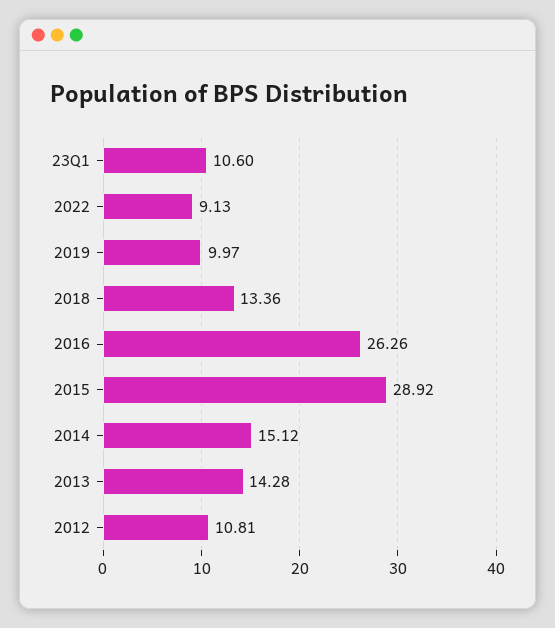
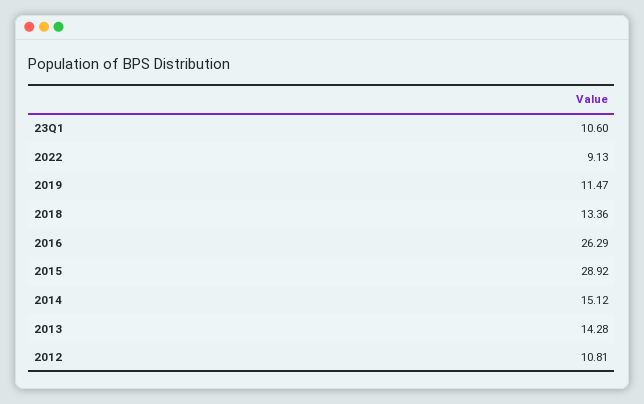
  {
    "23Q1": 10.6,
    "2022": 9.13,
-   "2019": 9.97,
+   "2019": 11.47,
    "2018": 13.36,
-   "2016": 26.26,
+   "2016": 26.29,
    "2015": 28.92,
    "2014": 15.12,
    "2013": 14.28,
    "2012": 10.81
  }

